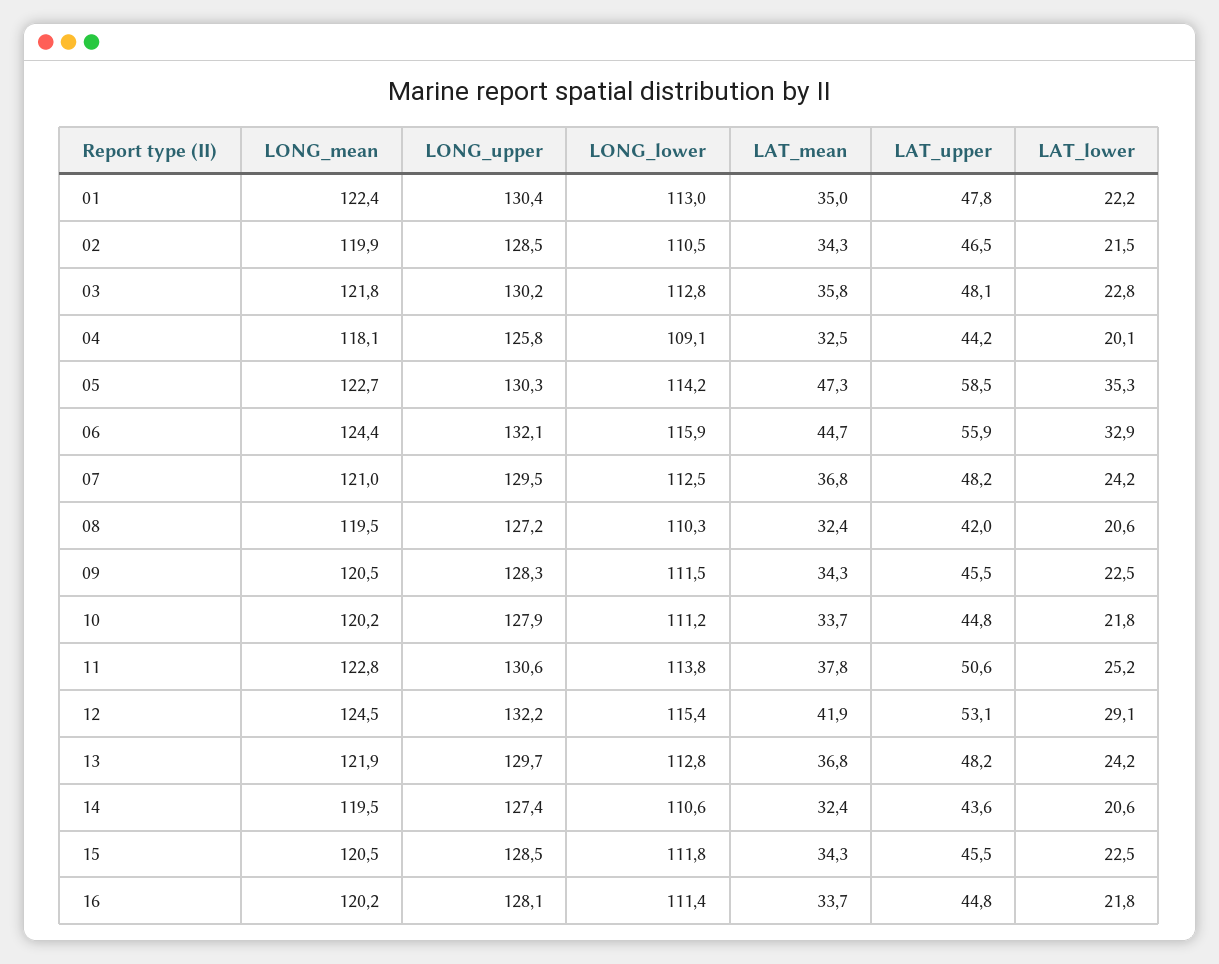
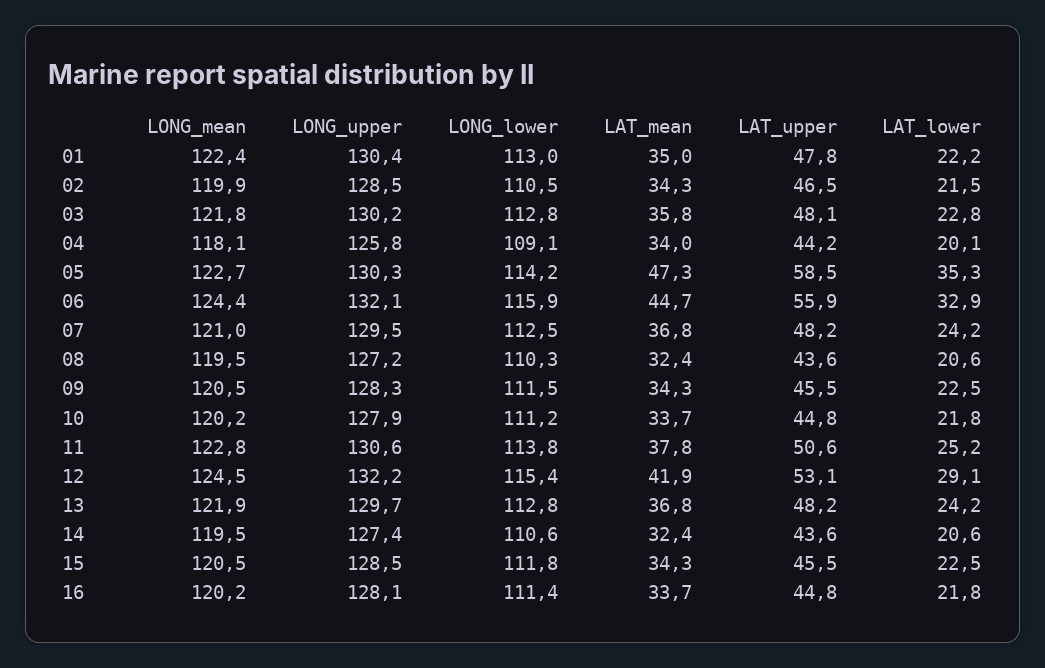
  {
    "LONG_mean": {
      "01": 122.4,
      "02": 119.9,
      "03": 121.8,
      "04": 118.1,
      "05": 122.7,
      "06": 124.4,
      "07": 121,
      "08": 119.5,
      "09": 120.5,
      "10": 120.2,
      "11": 122.8,
      "12": 124.5,
      "13": 121.9,
      "14": 119.5,
      "15": 120.5,
      "16": 120.2
    },
    "LONG_upper": {
      "01": 130.4,
      "02": 128.5,
      "03": 130.2,
      "04": 125.8,
      "05": 130.3,
      "06": 132.1,
      "07": 129.5,
      "08": 127.2,
      "09": 128.3,
      "10": 127.9,
      "11": 130.6,
      "12": 132.2,
      "13": 129.7,
      "14": 127.4,
      "15": 128.5,
      "16": 128.1
    },
    "LONG_lower": {
      "01": 113,
      "02": 110.5,
      "03": 112.8,
      "04": 109.1,
      "05": 114.2,
      "06": 115.9,
      "07": 112.5,
      "08": 110.3,
      "09": 111.5,
      "10": 111.2,
      "11": 113.8,
      "12": 115.4,
      "13": 112.8,
      "14": 110.6,
      "15": 111.8,
      "16": 111.4
    },
    "LAT_mean": {
      "01": 35,
      "02": 34.3,
      "03": 35.8,
-     "04": 32.5,
+     "04": 34,
      "05": 47.3,
      "06": 44.7,
      "07": 36.8,
      "08": 32.4,
      "09": 34.3,
      "10": 33.7,
      "11": 37.8,
      "12": 41.9,
      "13": 36.8,
      "14": 32.4,
      "15": 34.3,
      "16": 33.7
    },
    "LAT_upper": {
      "01": 47.8,
      "02": 46.5,
      "03": 48.1,
      "04": 44.2,
      "05": 58.5,
      "06": 55.9,
      "07": 48.2,
-     "08": 42,
+     "08": 43.6,
      "09": 45.5,
      "10": 44.8,
      "11": 50.6,
      "12": 53.1,
      "13": 48.2,
      "14": 43.6,
      "15": 45.5,
      "16": 44.8
    },
    "LAT_lower": {
      "01": 22.2,
      "02": 21.5,
      "03": 22.8,
      "04": 20.1,
      "05": 35.3,
      "06": 32.9,
      "07": 24.2,
      "08": 20.6,
      "09": 22.5,
      "10": 21.8,
      "11": 25.2,
      "12": 29.1,
      "13": 24.2,
      "14": 20.6,
      "15": 22.5,
      "16": 21.8
    }
  }

